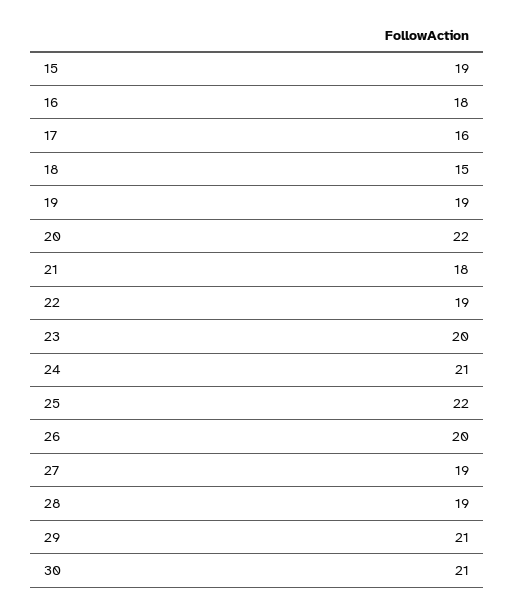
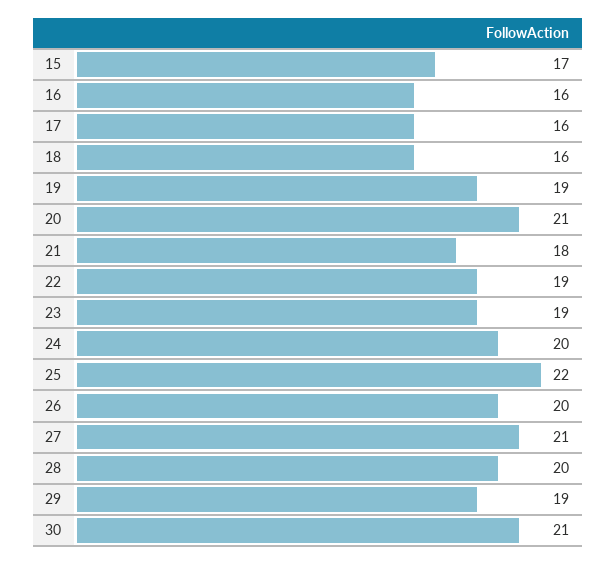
  {
-   "15": 19,
+   "15": 17,
-   "16": 18,
+   "16": 16,
    "17": 16,
-   "18": 15,
+   "18": 16,
    "19": 19,
-   "20": 22,
+   "20": 21,
    "21": 18,
    "22": 19,
-   "23": 20,
+   "23": 19,
-   "24": 21,
+   "24": 20,
    "25": 22,
    "26": 20,
-   "27": 19,
+   "27": 21,
-   "28": 19,
+   "28": 20,
-   "29": 21,
+   "29": 19,
    "30": 21
  }

